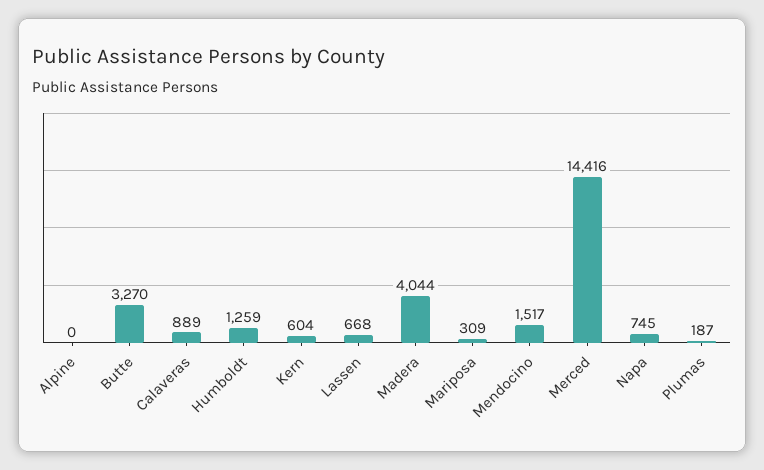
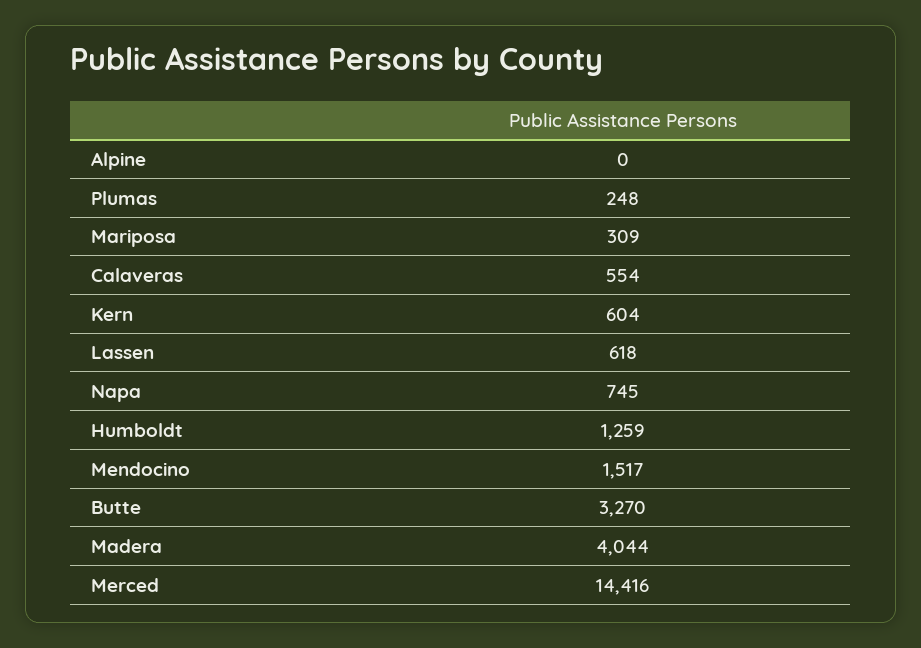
  {
    "Alpine": 0,
    "Butte": 3270,
-   "Calaveras": 889,
+   "Calaveras": 554,
    "Humboldt": 1259,
    "Kern": 604,
-   "Lassen": 668,
+   "Lassen": 618,
    "Madera": 4044,
    "Mariposa": 309,
    "Mendocino": 1517,
    "Merced": 14416,
    "Napa": 745,
-   "Plumas": 187
+   "Plumas": 248
  }

